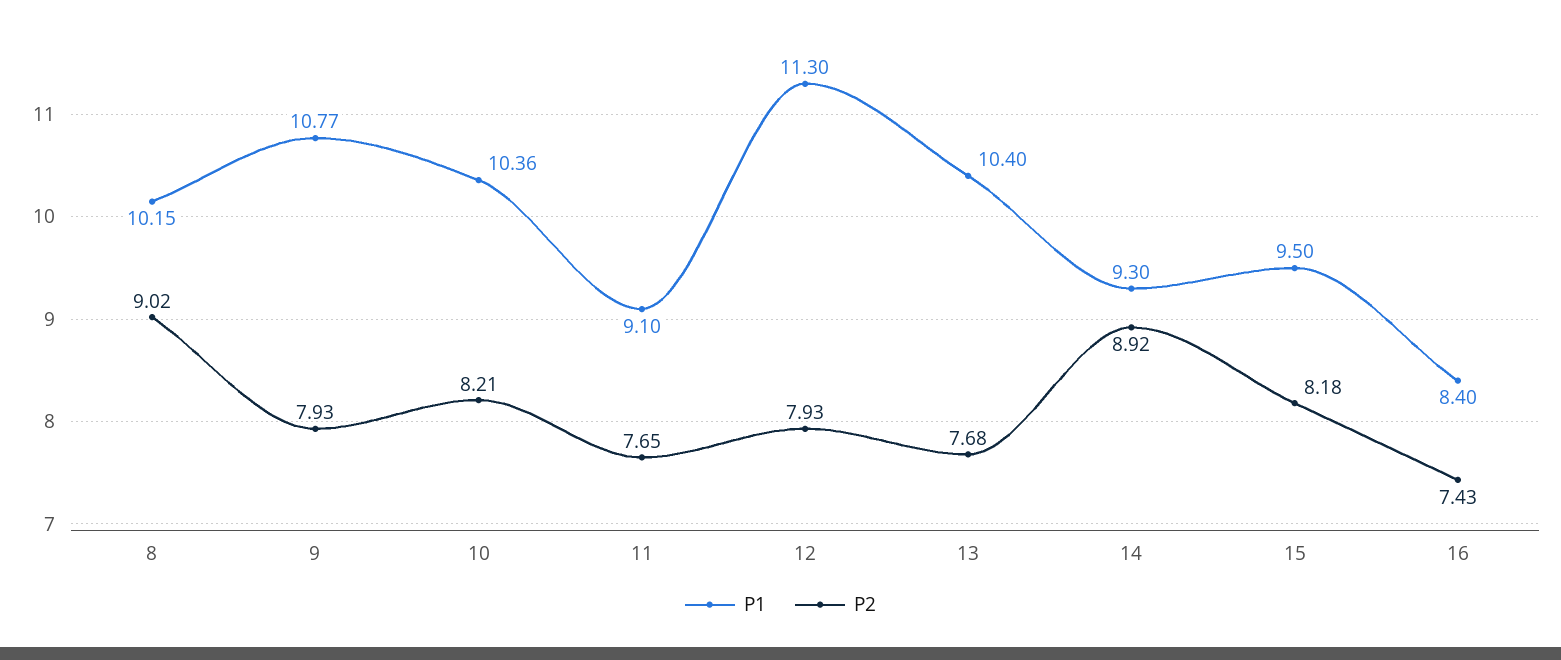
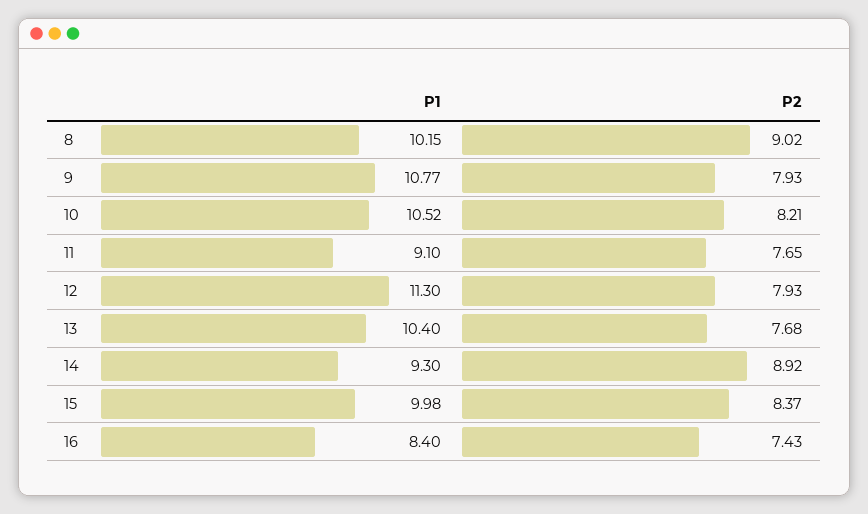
  {
    "P1": {
      "8": 10.15,
      "9": 10.77,
-     "10": 10.36,
+     "10": 10.52,
      "11": 9.1,
      "12": 11.3,
      "13": 10.4,
      "14": 9.3,
-     "15": 9.5,
+     "15": 9.98,
      "16": 8.4
    },
    "P2": {
      "8": 9.02,
      "9": 7.93,
      "10": 8.21,
      "11": 7.65,
      "12": 7.93,
      "13": 7.68,
      "14": 8.92,
-     "15": 8.18,
+     "15": 8.37,
      "16": 7.43
    }
  }

